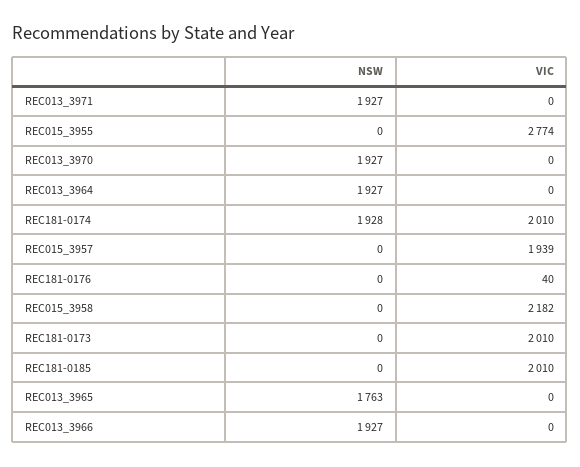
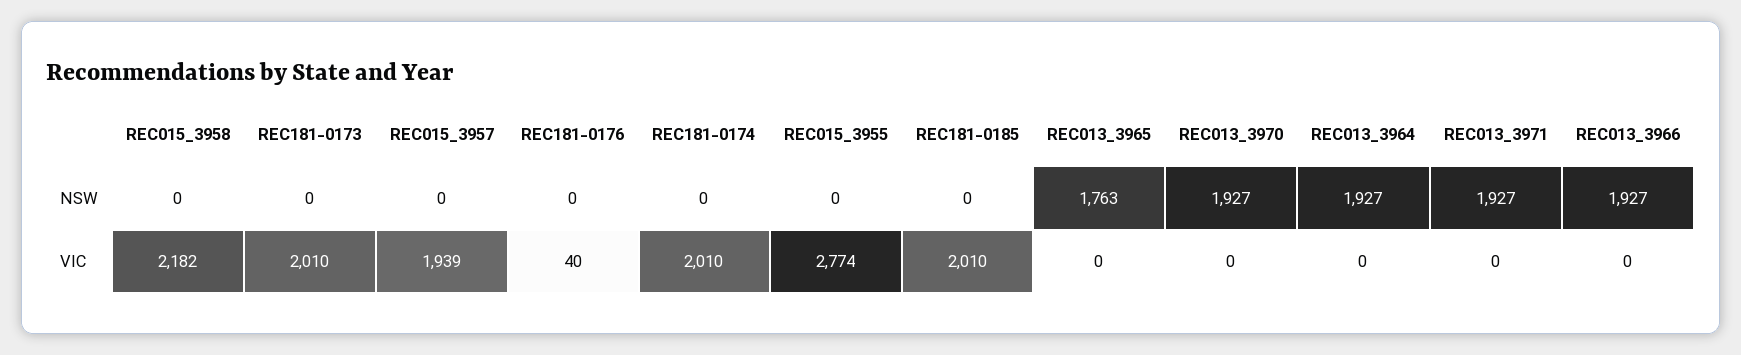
  {
    "NSW": {
      "REC013_3971": 1927,
      "REC015_3955": 0,
      "REC013_3970": 1927,
      "REC013_3964": 1927,
-     "REC181-0174": 1928,
+     "REC181-0174": 0,
      "REC015_3957": 0,
      "REC181-0176": 0,
      "REC015_3958": 0,
      "REC181-0173": 0,
      "REC181-0185": 0,
      "REC013_3965": 1763,
      "REC013_3966": 1927
    },
    "VIC": {
      "REC013_3971": 0,
      "REC015_3955": 2774,
      "REC013_3970": 0,
      "REC013_3964": 0,
      "REC181-0174": 2010,
      "REC015_3957": 1939,
      "REC181-0176": 40,
      "REC015_3958": 2182,
      "REC181-0173": 2010,
      "REC181-0185": 2010,
      "REC013_3965": 0,
      "REC013_3966": 0
    }
  }

